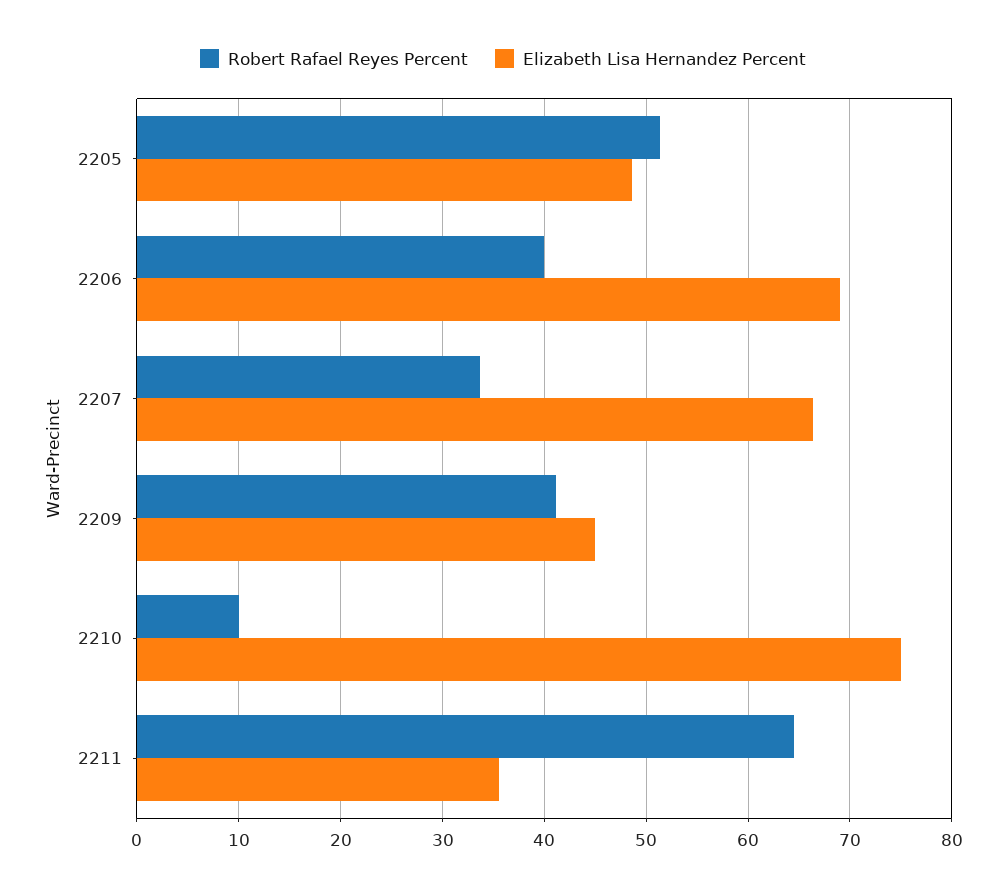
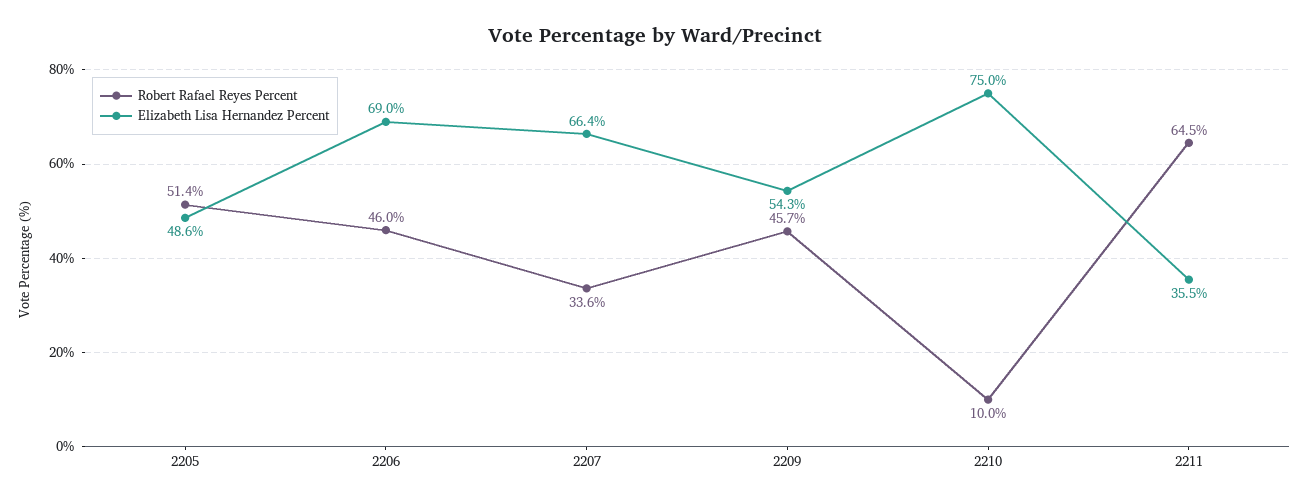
  {
    "Robert Rafael Reyes Percent": {
      "2205": 51.4,
-     "2206": 40,
+     "2206": 46,
      "2207": 33.6,
-     "2209": 41,
+     "2209": 45.7,
      "2210": 10,
      "2211": 64.5
    },
    "Elizabeth Lisa Hernandez Percent": {
      "2205": 48.6,
      "2206": 69,
      "2207": 66.4,
-     "2209": 45,
+     "2209": 54.3,
      "2210": 75,
      "2211": 35.5
    }
  }

